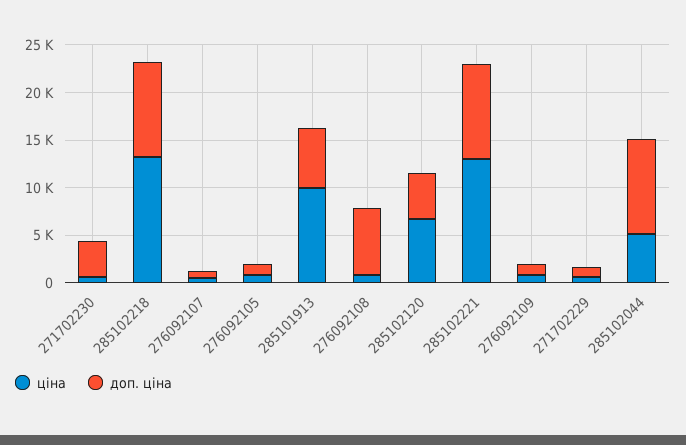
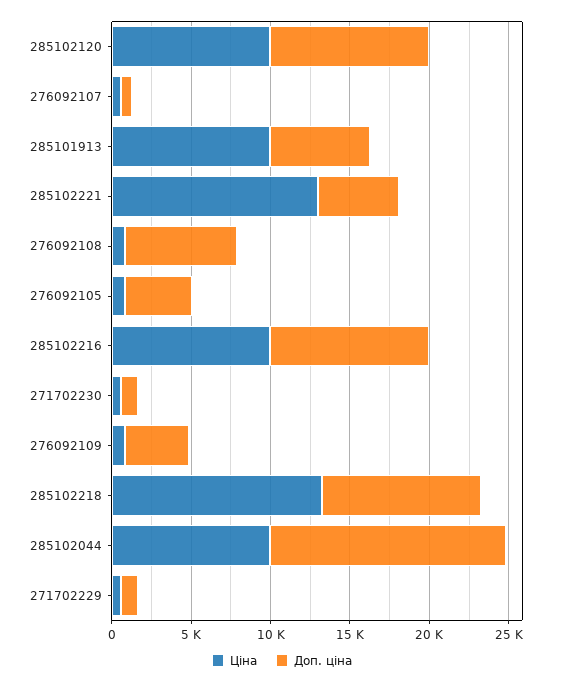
  {
    "ціна": {
      "271702230": 1000,
      "285102218": 13000,
      "276092107": 1000,
      "276092105": 1000,
      "285101913": 10000,
      "276092108": 1000,
-     "285102120": 7000,
+     "285102120": 10000,
      "285102221": 13000,
      "276092109": 1000,
      "271702229": 1000,
-     "285102044": 5000
+     "285102044": 10000,
+     "285102216": 10000
    },
    "доп. ціна": {
-     "271702230": 4000,
+     "271702230": 1000,
      "285102218": 10000,
      "276092107": 1000,
-     "276092105": 1000,
+     "276092105": 4000,
      "285101913": 6000,
      "276092108": 7000,
-     "285102120": 5000,
+     "285102120": 10000,
-     "285102221": 10000,
+     "285102221": 5000,
-     "276092109": 1000,
+     "276092109": 4000,
      "271702229": 1000,
-     "285102044": 10000
+     "285102044": 15000,
+     "285102216": 10000
    }
  }

